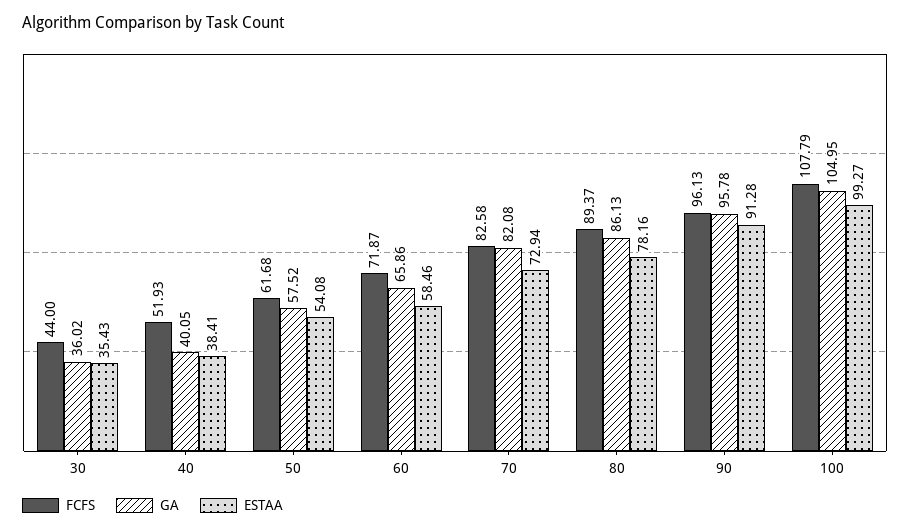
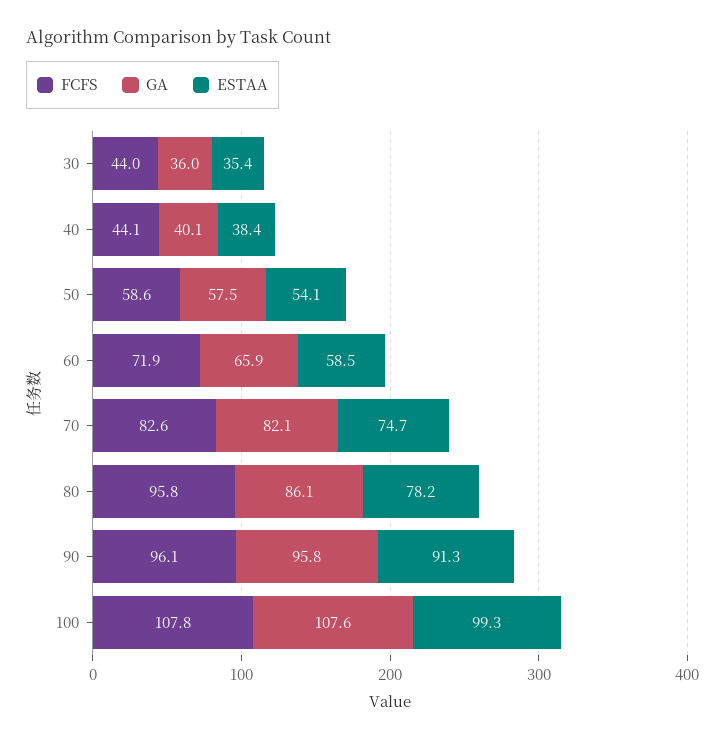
  {
    "FCFS": {
      "30": 44,
-     "40": 51.93,
+     "40": 44.1,
-     "50": 61.68,
+     "50": 58.6,
      "60": 71.87,
      "70": 82.58,
-     "80": 89.37,
+     "80": 95.8,
      "90": 96.13,
      "100": 107.79
    },
    "GA": {
      "30": 36.02,
      "40": 40.05,
      "50": 57.52,
      "60": 65.86,
      "70": 82.08,
      "80": 86.13,
      "90": 95.78,
-     "100": 104.95
+     "100": 107.6
    },
    "ESTAA": {
      "30": 35.43,
      "40": 38.41,
      "50": 54.08,
      "60": 58.46,
-     "70": 72.94,
+     "70": 74.7,
      "80": 78.16,
      "90": 91.28,
      "100": 99.27
    }
  }

